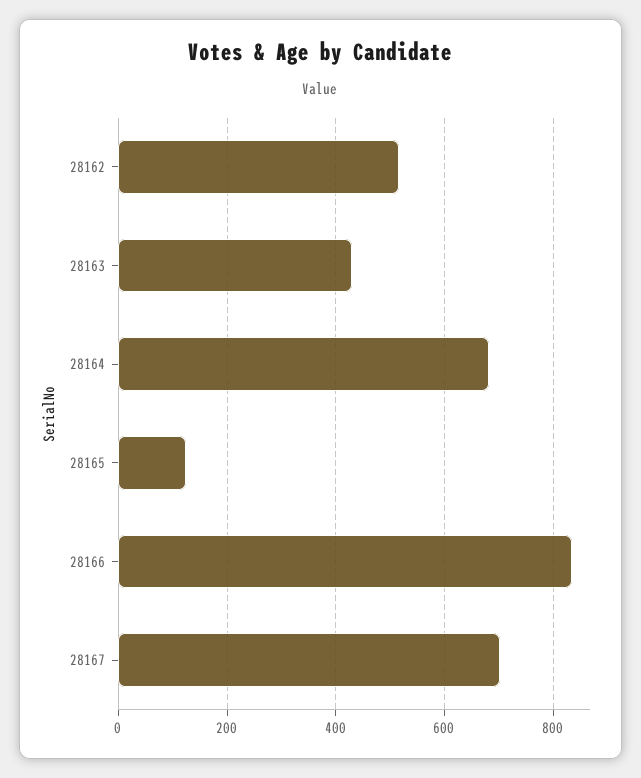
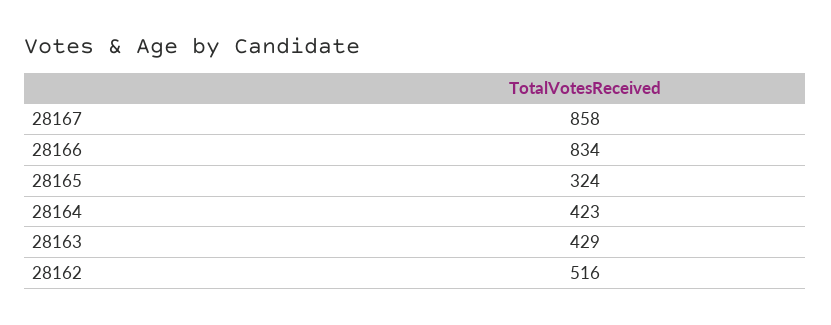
  {
    "28162": 516,
    "28163": 429,
-   "28164": 680,
+   "28164": 423,
-   "28165": 120,
+   "28165": 324,
    "28166": 834,
-   "28167": 700
+   "28167": 858
  }

